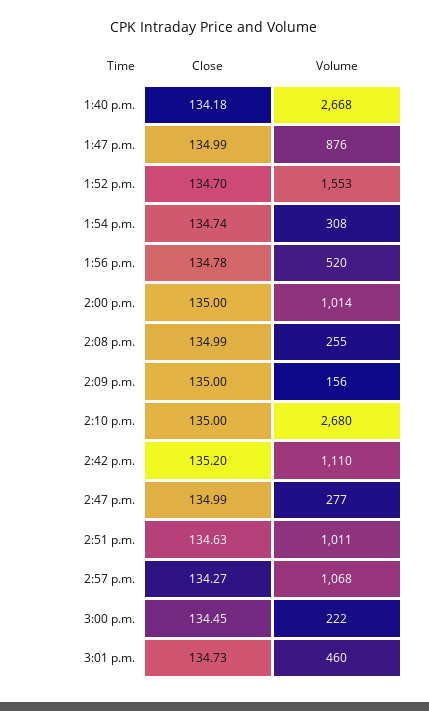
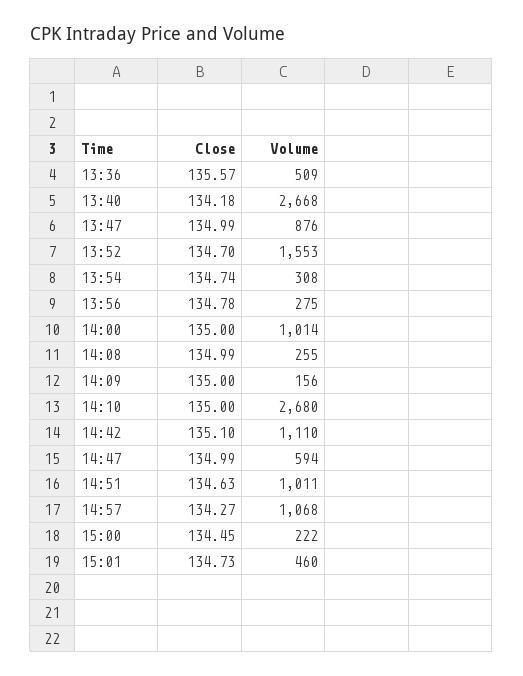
  {
    "Close": {
      "1:40 p.m.": 134.18,
      "1:47 p.m.": 134.99,
      "1:52 p.m.": 134.7,
      "1:54 p.m.": 134.74,
      "1:56 p.m.": 134.78,
      "2:00 p.m.": 135,
      "2:08 p.m.": 134.99,
      "2:09 p.m.": 135,
      "2:10 p.m.": 135,
-     "2:42 p.m.": 135.2,
+     "2:42 p.m.": 135.1,
      "2:47 p.m.": 134.99,
      "2:51 p.m.": 134.63,
      "2:57 p.m.": 134.27,
      "3:00 p.m.": 134.45,
-     "3:01 p.m.": 134.73
+     "3:01 p.m.": 134.73,
+     "13:36": 135.57
    },
    "Volume": {
      "1:40 p.m.": 2668,
      "1:47 p.m.": 876,
      "1:52 p.m.": 1553,
      "1:54 p.m.": 308,
-     "1:56 p.m.": 520,
+     "1:56 p.m.": 275,
      "2:00 p.m.": 1014,
      "2:08 p.m.": 255,
      "2:09 p.m.": 156,
      "2:10 p.m.": 2680,
      "2:42 p.m.": 1110,
-     "2:47 p.m.": 277,
+     "2:47 p.m.": 594,
      "2:51 p.m.": 1011,
      "2:57 p.m.": 1068,
      "3:00 p.m.": 222,
-     "3:01 p.m.": 460
+     "3:01 p.m.": 460,
+     "13:36": 509
    }
  }

